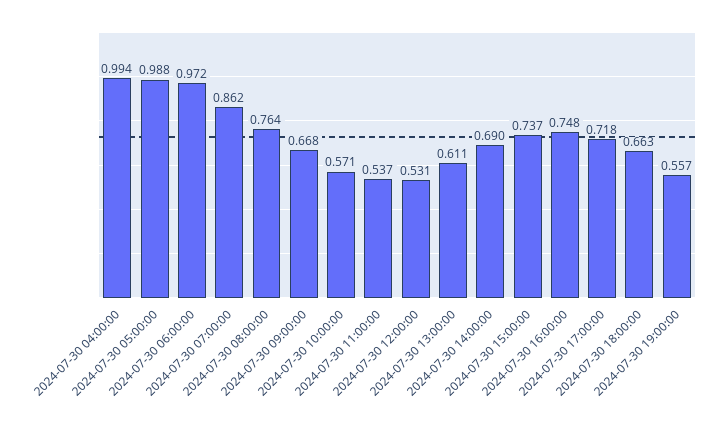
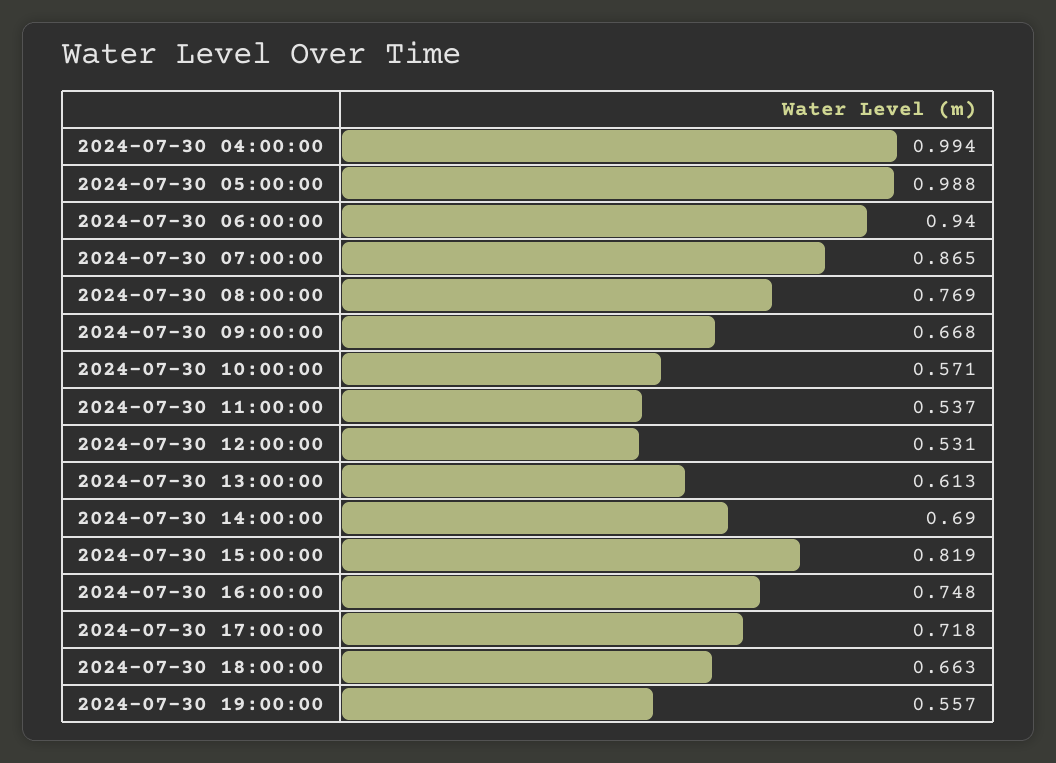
  {
    "2024-07-30 04:00:00": 0.994,
    "2024-07-30 05:00:00": 0.988,
-   "2024-07-30 06:00:00": 0.972,
+   "2024-07-30 06:00:00": 0.94,
-   "2024-07-30 07:00:00": 0.862,
+   "2024-07-30 07:00:00": 0.865,
-   "2024-07-30 08:00:00": 0.764,
+   "2024-07-30 08:00:00": 0.769,
    "2024-07-30 09:00:00": 0.668,
    "2024-07-30 10:00:00": 0.571,
    "2024-07-30 11:00:00": 0.537,
    "2024-07-30 12:00:00": 0.531,
-   "2024-07-30 13:00:00": 0.611,
+   "2024-07-30 13:00:00": 0.613,
    "2024-07-30 14:00:00": 0.69,
-   "2024-07-30 15:00:00": 0.737,
+   "2024-07-30 15:00:00": 0.819,
    "2024-07-30 16:00:00": 0.748,
    "2024-07-30 17:00:00": 0.718,
    "2024-07-30 18:00:00": 0.663,
    "2024-07-30 19:00:00": 0.557
  }

